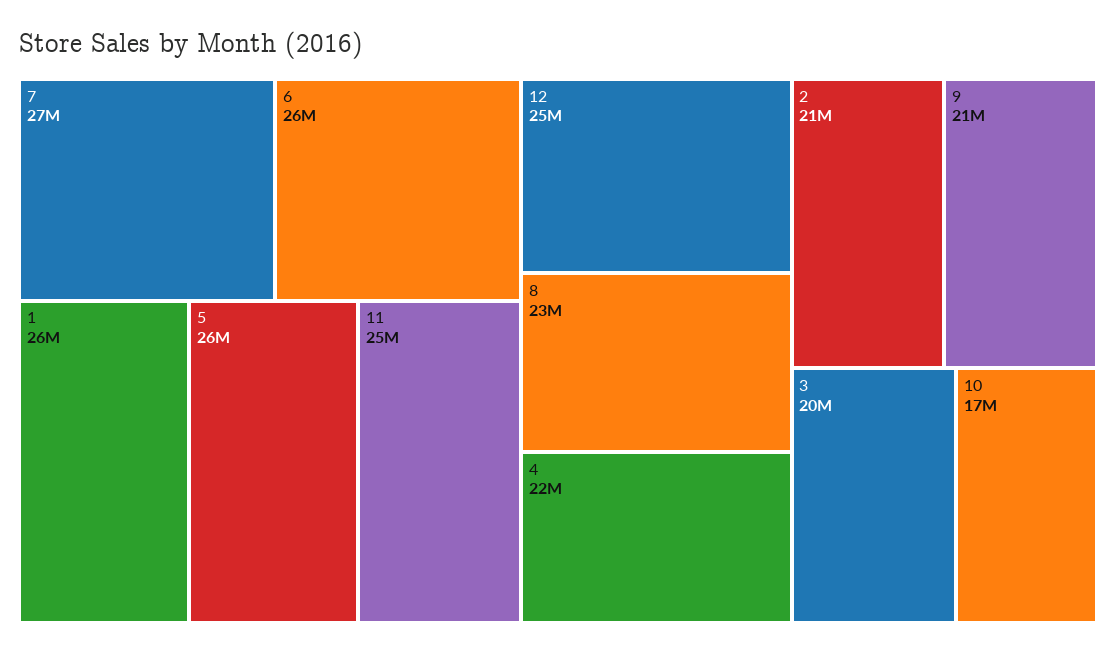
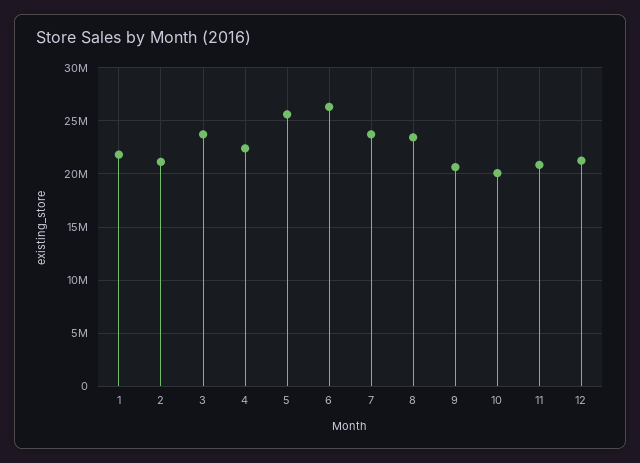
  {
-   "7": 27000000,
+   "7": 24000000,
    "6": 26000000,
-   "1": 26000000,
+   "1": 22000000,
    "5": 26000000,
-   "11": 25000000,
+   "11": 21000000,
-   "12": 25000000,
+   "12": 21000000,
    "8": 23000000,
    "4": 22000000,
    "2": 21000000,
    "9": 21000000,
-   "3": 20000000,
+   "3": 24000000,
-   "10": 17000000
+   "10": 20000000
  }

